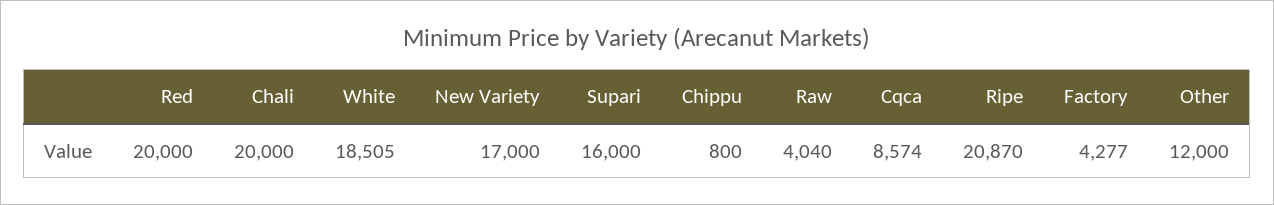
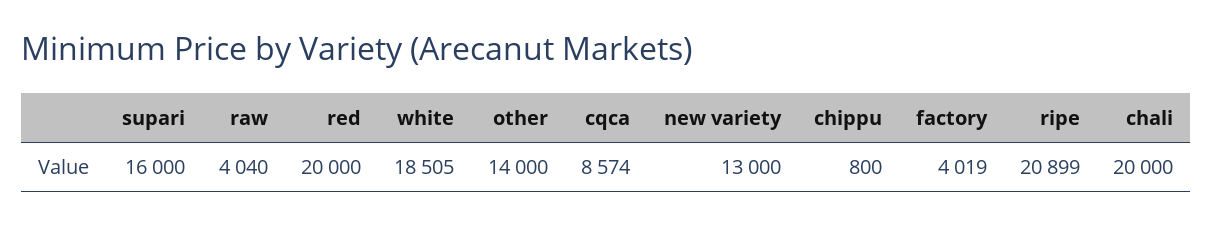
  {
    "Red": 20000,
    "Chali": 20000,
    "White": 18505,
-   "New Variety": 17000,
+   "New Variety": 13000,
    "Supari": 16000,
    "Chippu": 800,
    "Raw": 4040,
    "Cqca": 8574,
-   "Ripe": 20870,
+   "Ripe": 20899,
-   "Factory": 4277,
+   "Factory": 4019,
-   "Other": 12000
+   "Other": 14000
  }

